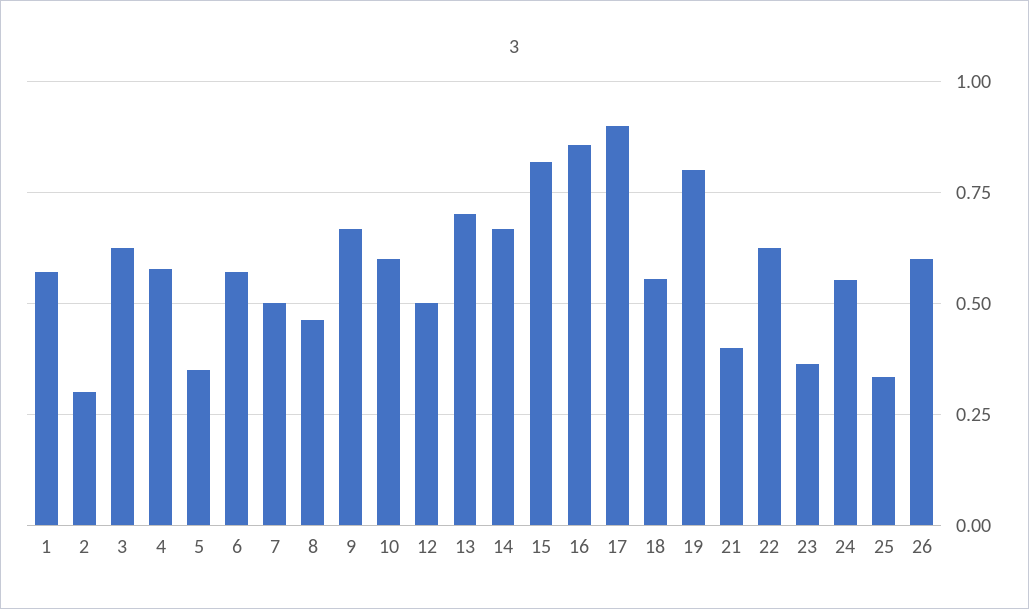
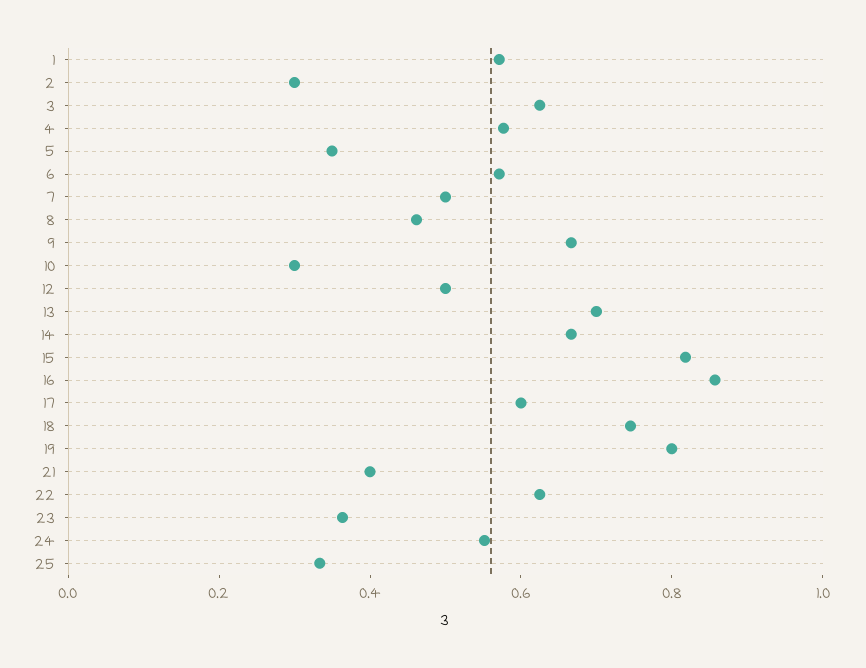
  {
    "1": 0.575,
    "2": 0.3,
    "3": 0.625,
    "4": 0.575,
    "5": 0.35,
    "6": 0.575,
    "7": 0.5,
    "8": 0.45,
    "9": 0.675,
-   "10": 0.6,
+   "10": 0.3,
    "12": 0.5,
    "13": 0.7,
    "14": 0.675,
    "15": 0.825,
    "16": 0.85,
-   "17": 0.9,
+   "17": 0.6,
-   "18": 0.55,
+   "18": 0.75,
    "19": 0.8,
    "21": 0.4,
    "22": 0.625,
    "23": 0.375,
    "24": 0.55,
-   "25": 0.325,
+   "25": 0.325
-   "26": 0.6
  }

